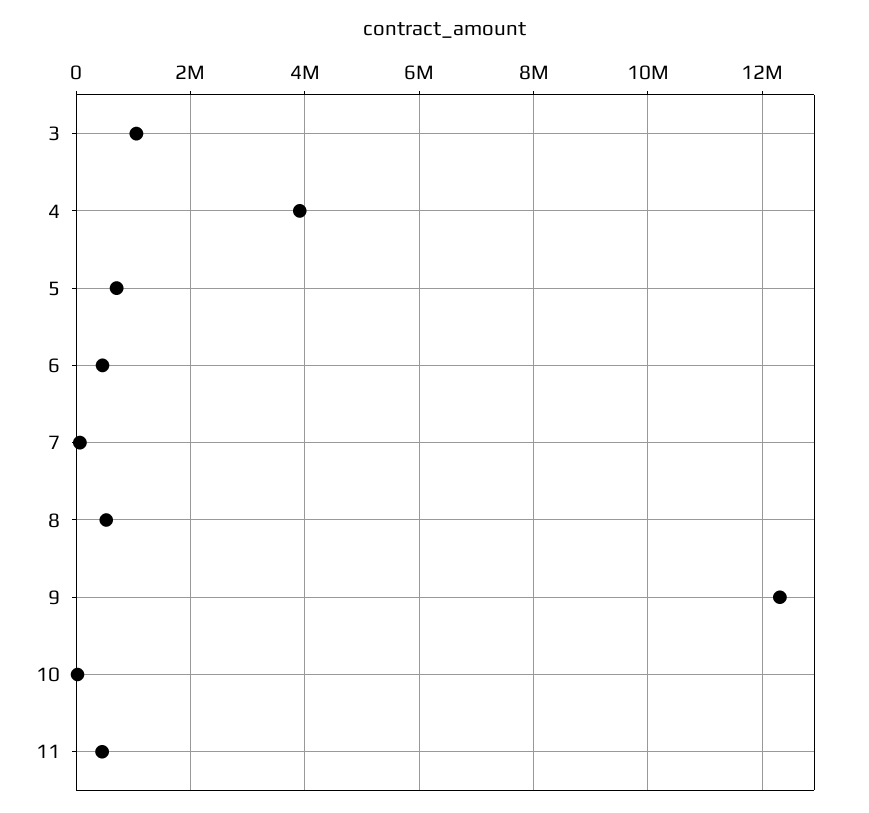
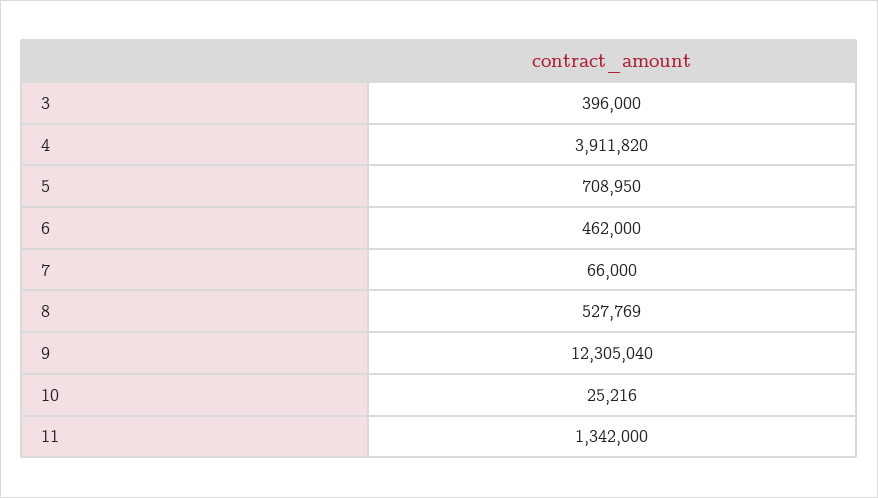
  {
-   "3": 1000000,
+   "3": 396000,
    "4": 3911820,
    "5": 708950,
    "6": 462000,
    "7": 66000,
    "8": 527769,
    "9": 12305040,
    "10": 25216,
-   "11": 400000
+   "11": 1342000
  }

